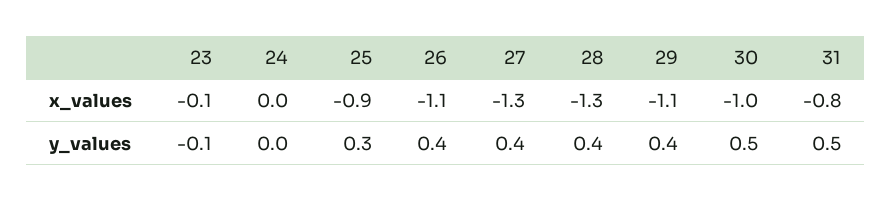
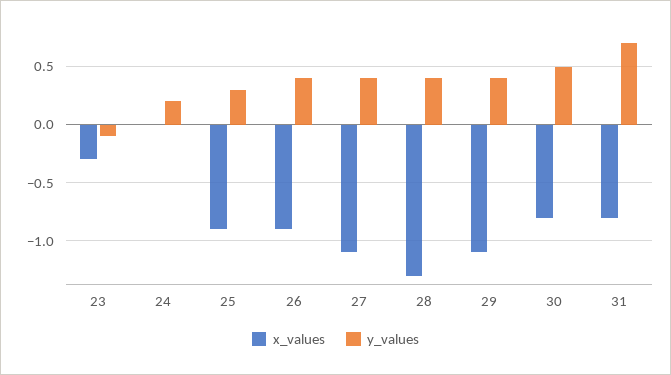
  {
    "x_values": {
-     "23": -0.1,
+     "23": -0.3,
      "24": 0,
      "25": -0.9,
-     "26": -1.1,
+     "26": -0.9,
-     "27": -1.3,
+     "27": -1.1,
      "28": -1.3,
      "29": -1.1,
-     "30": -1,
+     "30": -0.8,
      "31": -0.8
    },
    "y_values": {
      "23": -0.1,
-     "24": 0,
+     "24": 0.2,
      "25": 0.3,
      "26": 0.4,
      "27": 0.4,
      "28": 0.4,
      "29": 0.4,
      "30": 0.5,
-     "31": 0.5
+     "31": 0.7
    }
  }

